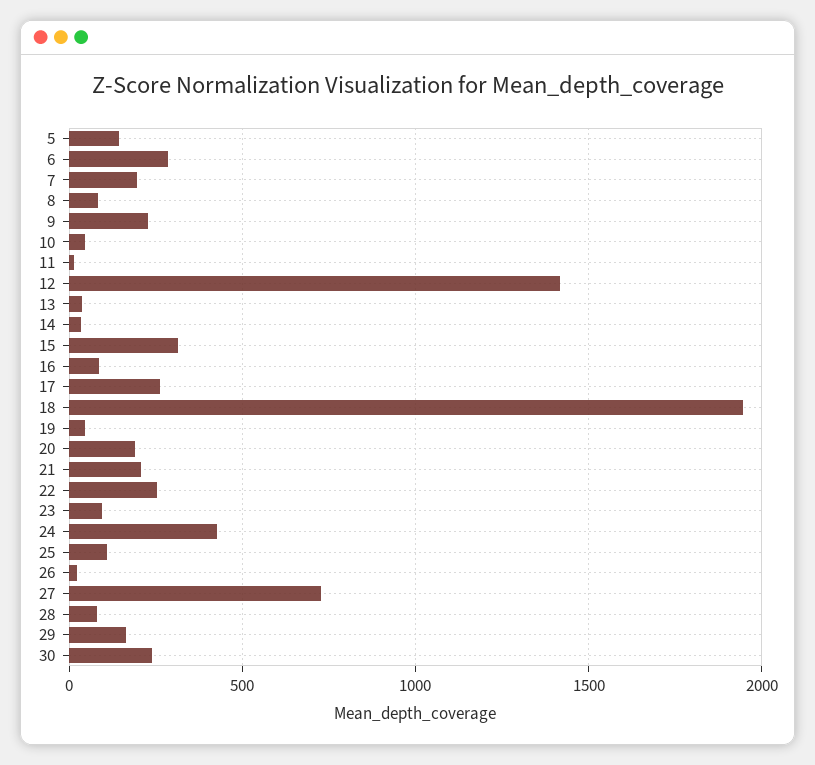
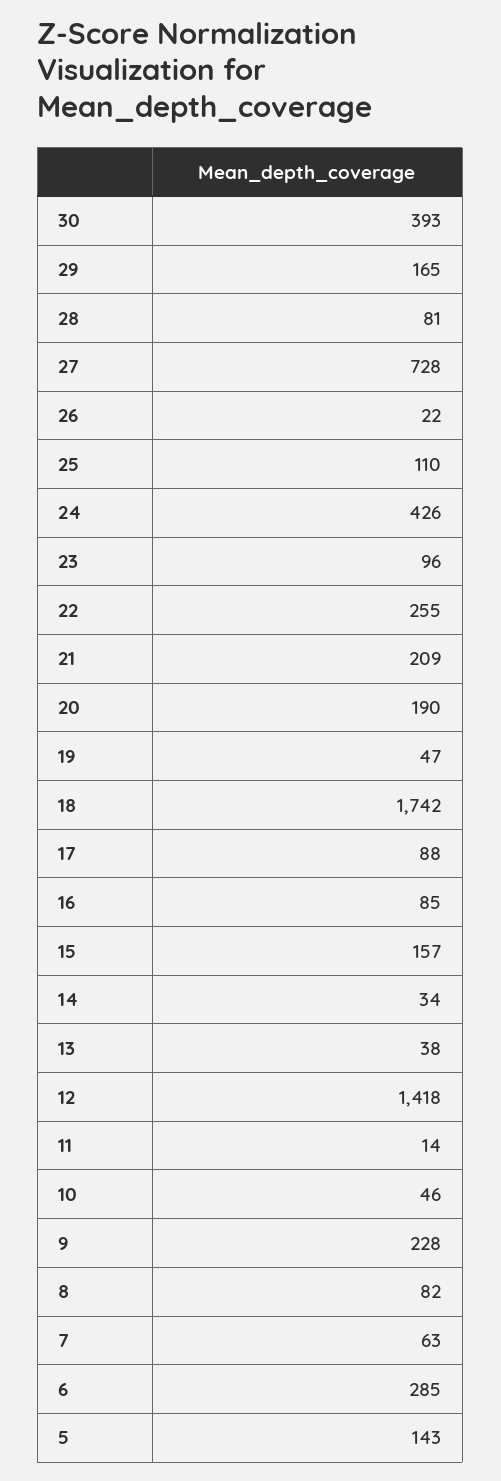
  {
    "5": 143,
    "6": 285,
-   "7": 200,
+   "7": 63,
    "8": 82,
    "9": 228,
    "10": 46,
    "11": 14,
    "12": 1418,
    "13": 38,
    "14": 34,
-   "15": 300,
+   "15": 157,
    "16": 85,
-   "17": 250,
+   "17": 88,
-   "18": 1950,
+   "18": 1742,
    "19": 47,
    "20": 190,
    "21": 209,
    "22": 255,
    "23": 96,
    "24": 426,
    "25": 110,
    "26": 22,
    "27": 728,
    "28": 81,
    "29": 165,
-   "30": 250
+   "30": 393
  }

